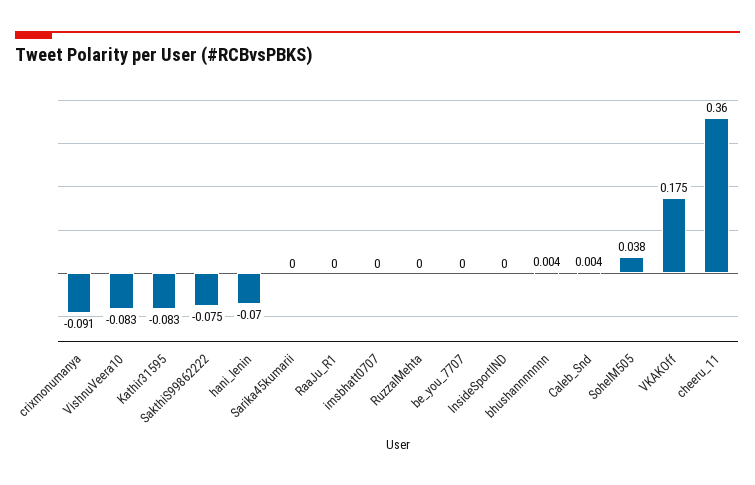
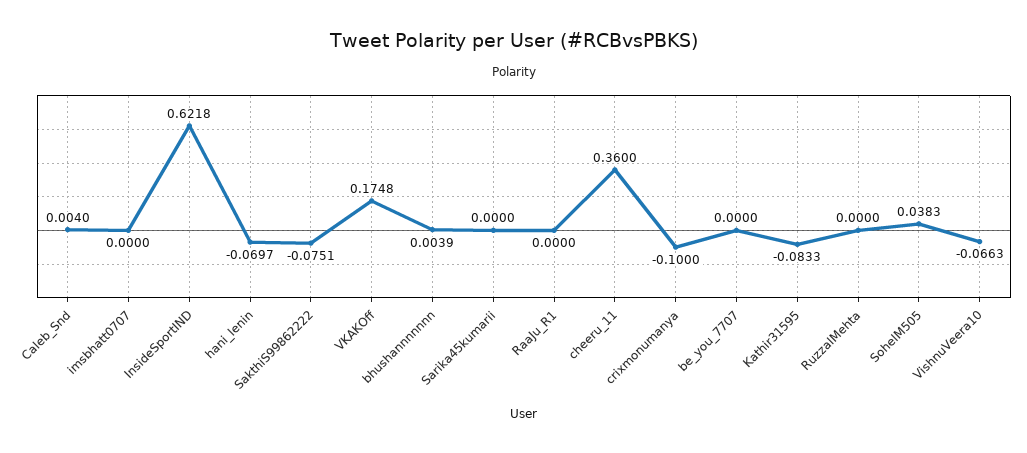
  {
-   "crixmonumanya": -0.091,
+   "crixmonumanya": -0.1,
-   "VishnuVeera10": -0.083,
+   "VishnuVeera10": -0.0663,
    "Kathir31595": -0.0833,
    "SakthiS99862222": -0.0751,
    "hani_lenin": -0.0697,
    "Sarika45kumarii": 0,
    "RaaJu_R1": 0,
    "imsbhatt0707": 0,
    "RuzzalMehta": 0,
    "be_you_7707": 0,
-   "InsideSportIND": 0,
+   "InsideSportIND": 0.6218,
    "bhushannnnnnn": 0.0039,
    "Caleb_Snd": 0.004,
    "SohelM505": 0.0383,
    "VKAKOff": 0.1748,
    "cheeru_11": 0.36
  }

